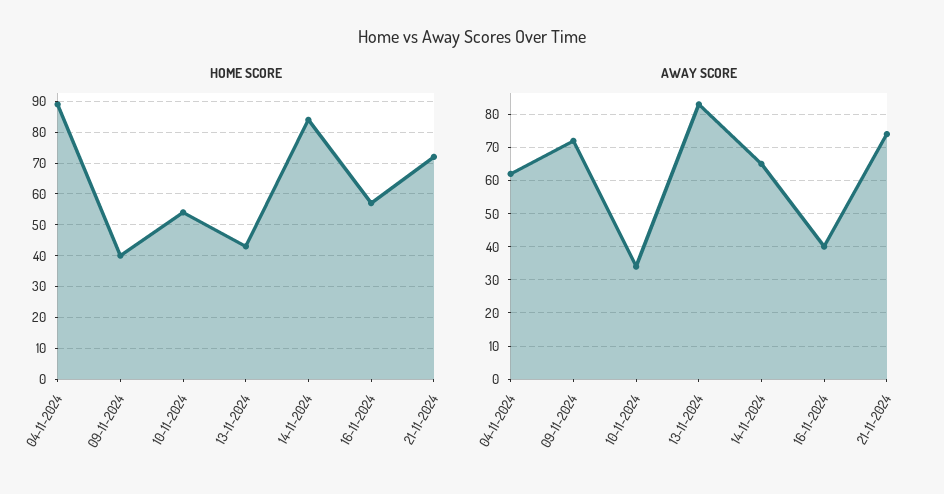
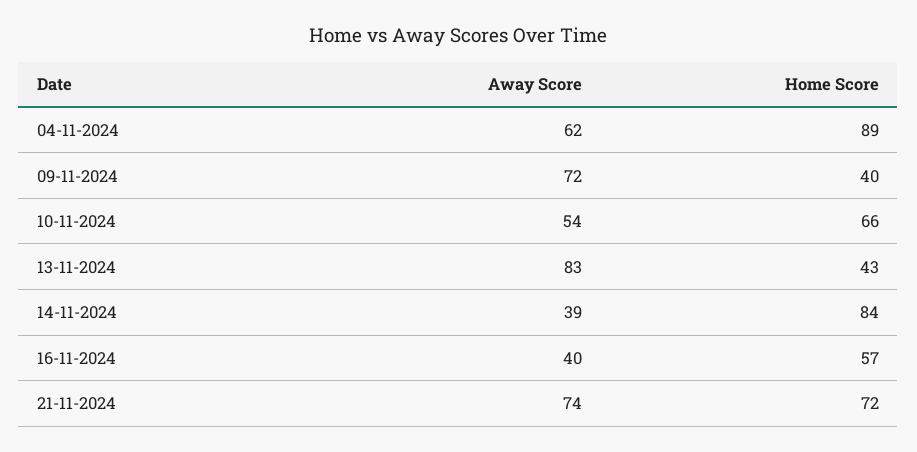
  {
    "HOME SCORE": {
      "04-11-2024": 89,
      "09-11-2024": 40,
-     "10-11-2024": 55,
+     "10-11-2024": 66,
      "13-11-2024": 43,
      "14-11-2024": 84,
      "16-11-2024": 57,
      "21-11-2024": 72
    },
    "AWAY SCORE": {
      "04-11-2024": 62,
      "09-11-2024": 72,
-     "10-11-2024": 35,
+     "10-11-2024": 54,
      "13-11-2024": 83,
-     "14-11-2024": 65,
+     "14-11-2024": 39,
      "16-11-2024": 40,
      "21-11-2024": 74
    }
  }

